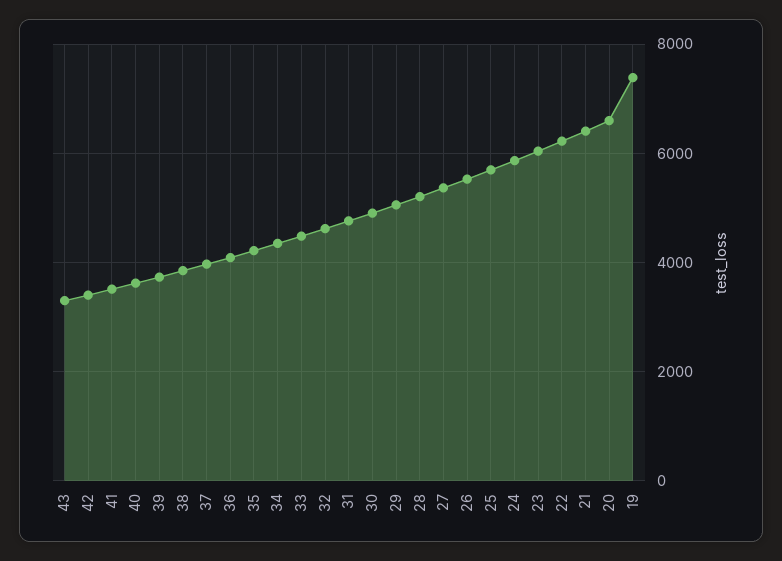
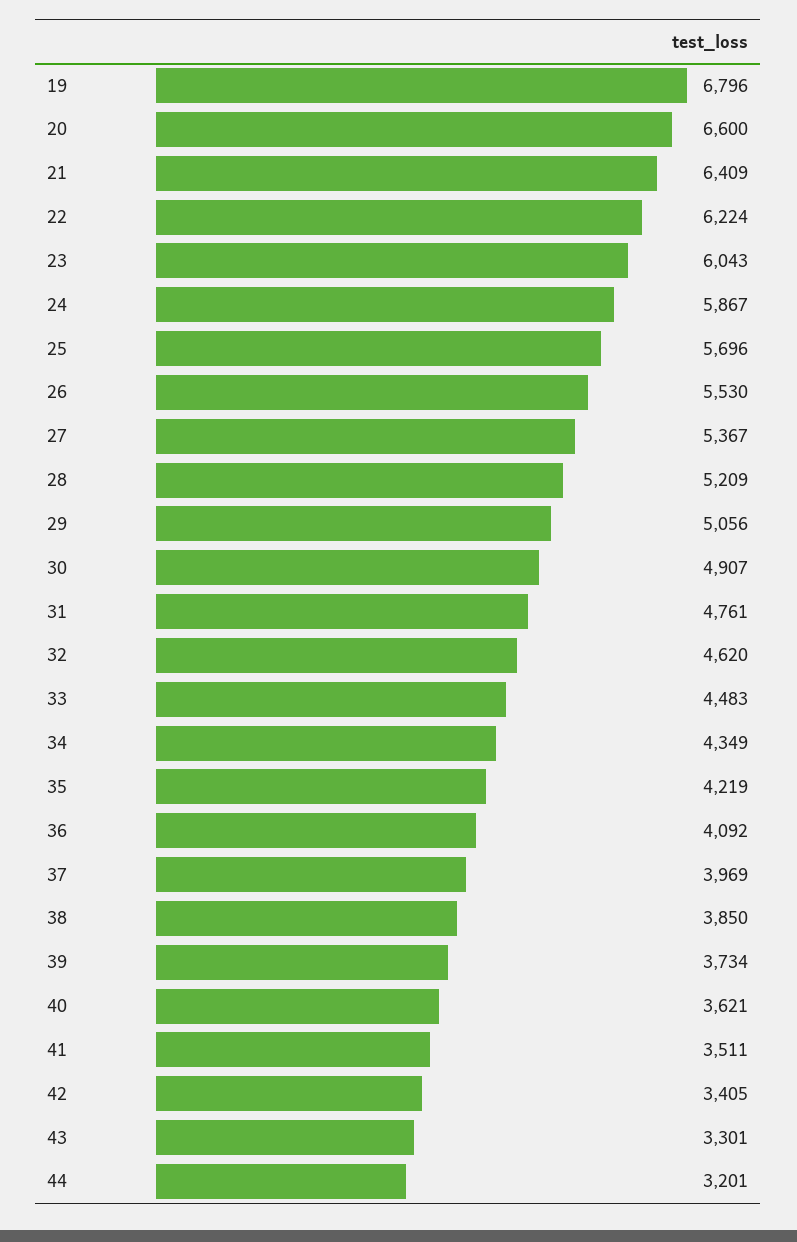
  {
    "43": 3301,
    "42": 3405,
    "41": 3511,
    "40": 3621,
    "39": 3734,
    "38": 3850,
    "37": 3969,
    "36": 4092,
    "35": 4219,
    "34": 4349,
    "33": 4483,
    "32": 4620,
    "31": 4761,
    "30": 4907,
    "29": 5056,
    "28": 5209,
    "27": 5367,
    "26": 5530,
    "25": 5696,
    "24": 5867,
    "23": 6043,
    "22": 6224,
    "21": 6409,
    "20": 6600,
-   "19": 7400
+   "19": 6796,
+   "44": 3201
  }

